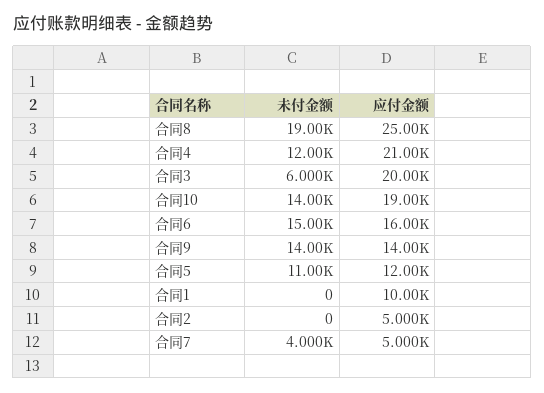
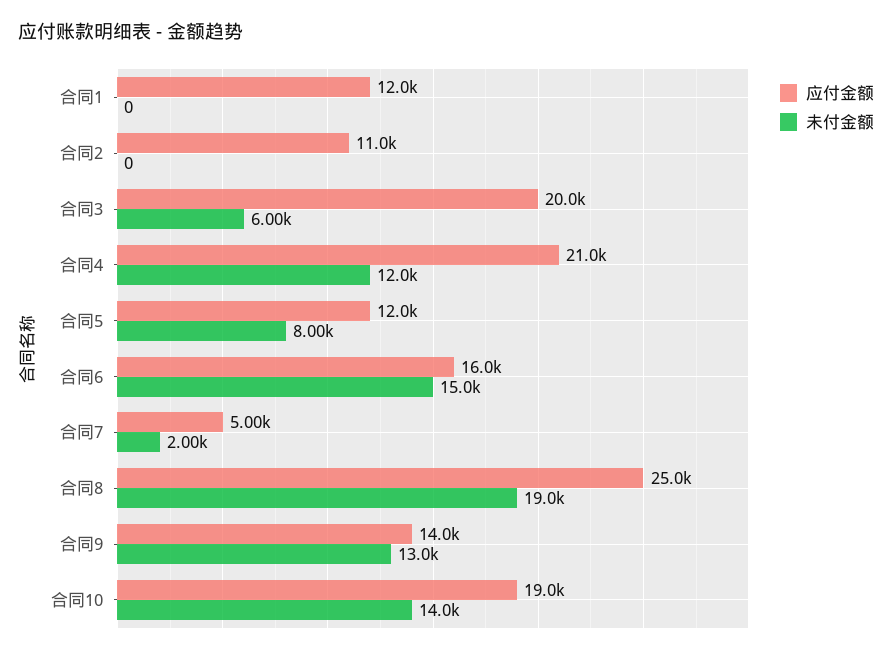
  {
    "未付金额": {
      "合同8": 19000,
      "合同4": 12000,
      "合同3": 6000,
      "合同10": 14000,
      "合同6": 15000,
-     "合同9": 14000,
+     "合同9": 13000,
-     "合同5": 11000,
+     "合同5": 8000,
      "合同1": 0,
      "合同2": 0,
-     "合同7": 4000
+     "合同7": 2000
    },
    "应付金额": {
      "合同8": 25000,
      "合同4": 21000,
      "合同3": 20000,
      "合同10": 19000,
      "合同6": 16000,
      "合同9": 14000,
      "合同5": 12000,
-     "合同1": 10000,
+     "合同1": 12000,
-     "合同2": 5000,
+     "合同2": 11000,
      "合同7": 5000
    }
  }

